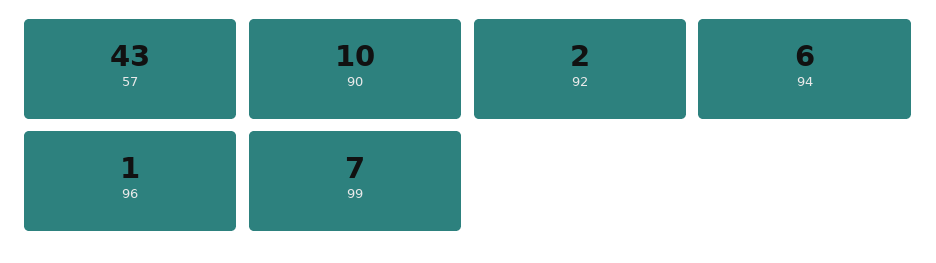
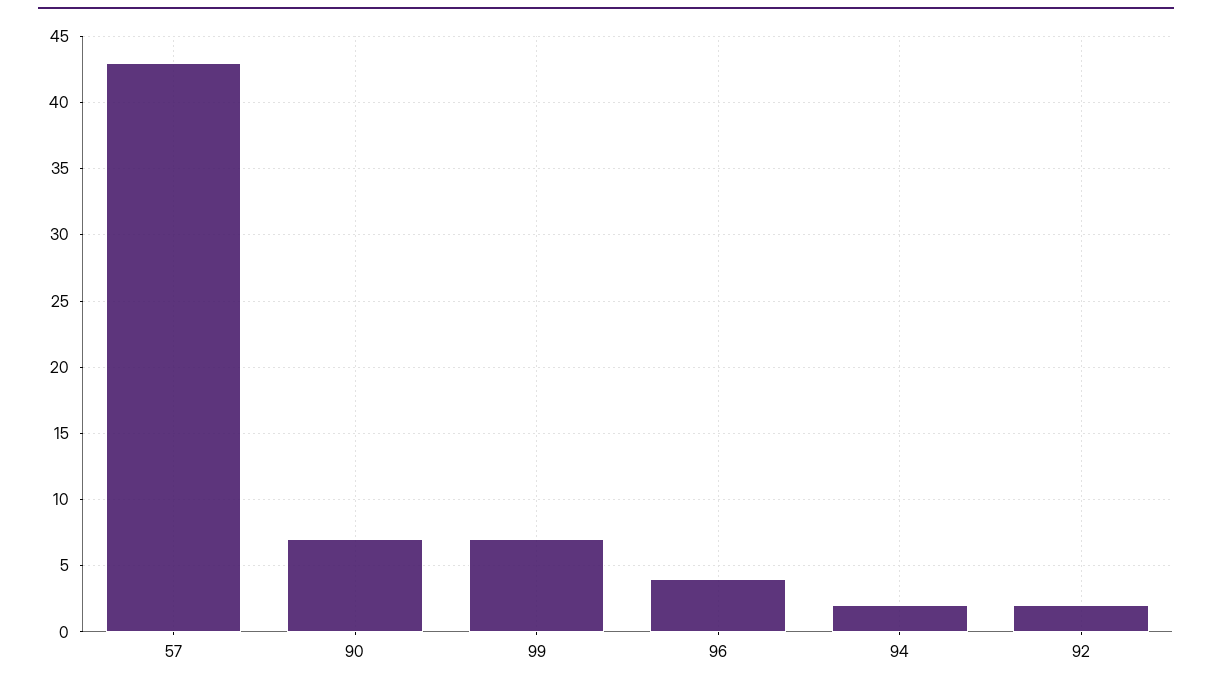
  {
    "57": 43,
-   "90": 10,
+   "90": 7,
    "92": 2,
-   "94": 6,
+   "94": 2,
-   "96": 1,
+   "96": 4,
    "99": 7
  }

